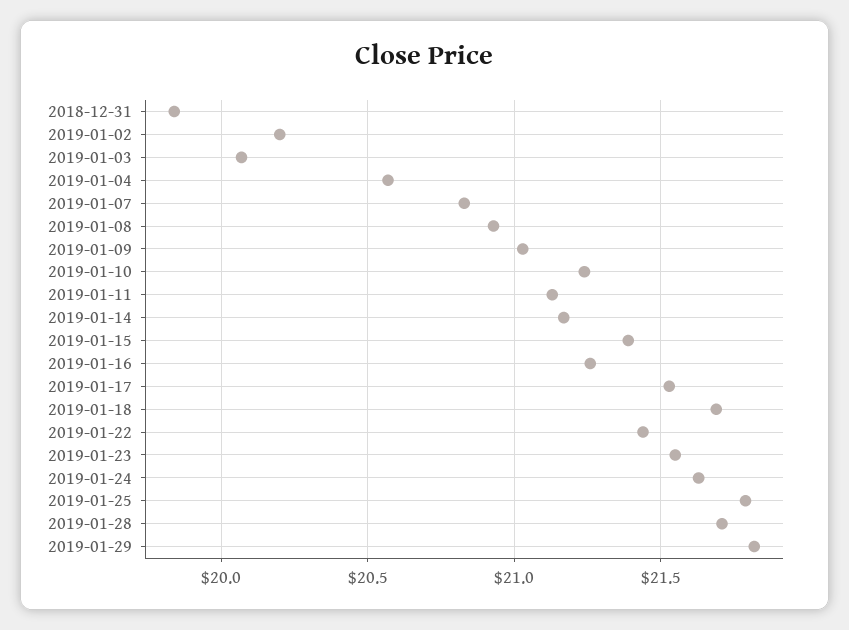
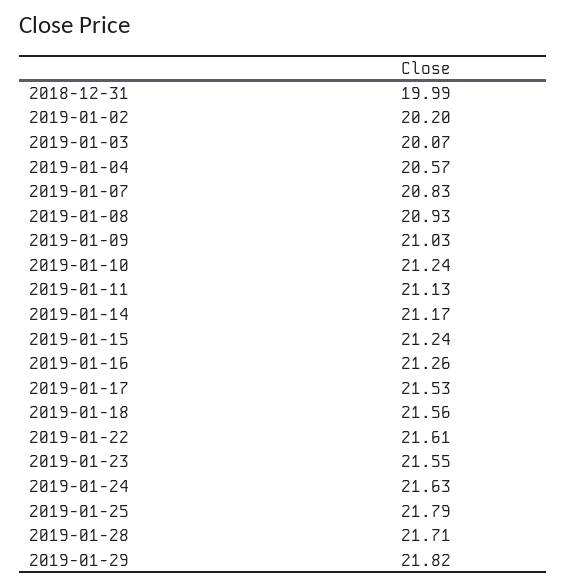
  {
-   "2018-12-31": 19.85,
+   "2018-12-31": 19.99,
    "2019-01-02": 20.2,
    "2019-01-03": 20.07,
    "2019-01-04": 20.57,
    "2019-01-07": 20.83,
    "2019-01-08": 20.93,
    "2019-01-09": 21.03,
    "2019-01-10": 21.24,
    "2019-01-11": 21.13,
    "2019-01-14": 21.17,
-   "2019-01-15": 21.4,
+   "2019-01-15": 21.24,
    "2019-01-16": 21.26,
    "2019-01-17": 21.53,
-   "2019-01-18": 21.7,
+   "2019-01-18": 21.56,
-   "2019-01-22": 21.45,
+   "2019-01-22": 21.61,
    "2019-01-23": 21.55,
    "2019-01-24": 21.63,
    "2019-01-25": 21.79,
    "2019-01-28": 21.71,
    "2019-01-29": 21.82
  }

